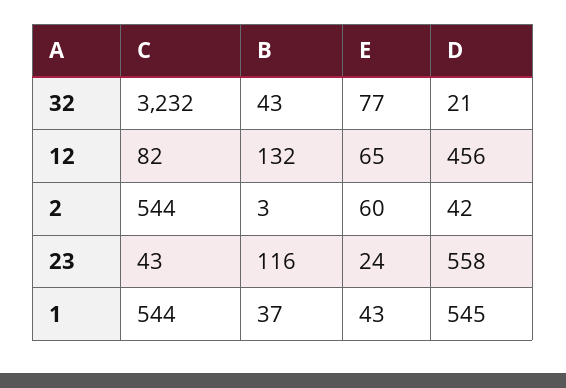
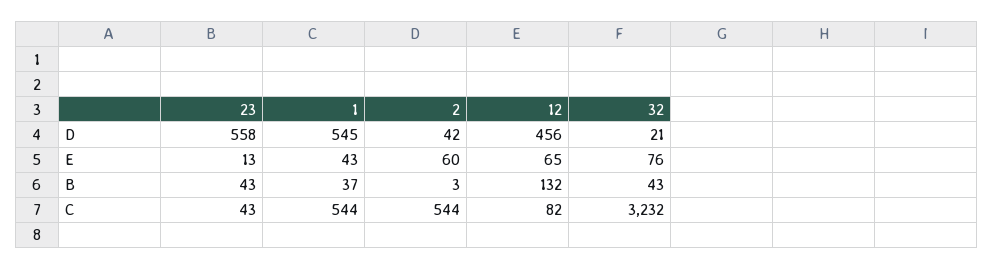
  {
    "C": {
      "32": 3232,
      "12": 82,
      "2": 544,
      "23": 43,
      "1": 544
    },
    "B": {
      "32": 43,
      "12": 132,
      "2": 3,
-     "23": 116,
+     "23": 43,
      "1": 37
    },
    "E": {
-     "32": 77,
+     "32": 76,
      "12": 65,
      "2": 60,
-     "23": 24,
+     "23": 13,
      "1": 43
    },
    "D": {
      "32": 21,
      "12": 456,
      "2": 42,
      "23": 558,
      "1": 545
    }
  }

